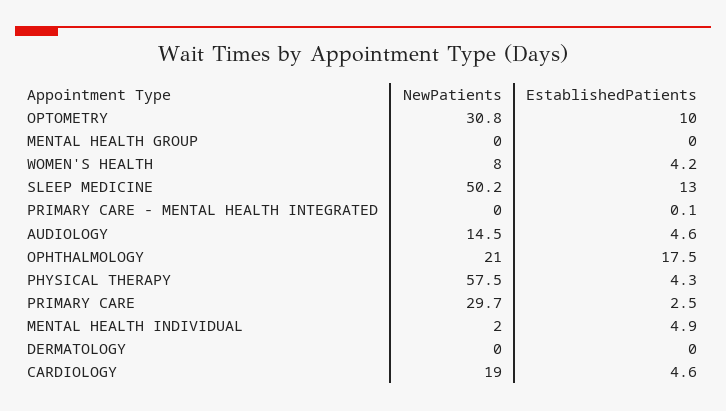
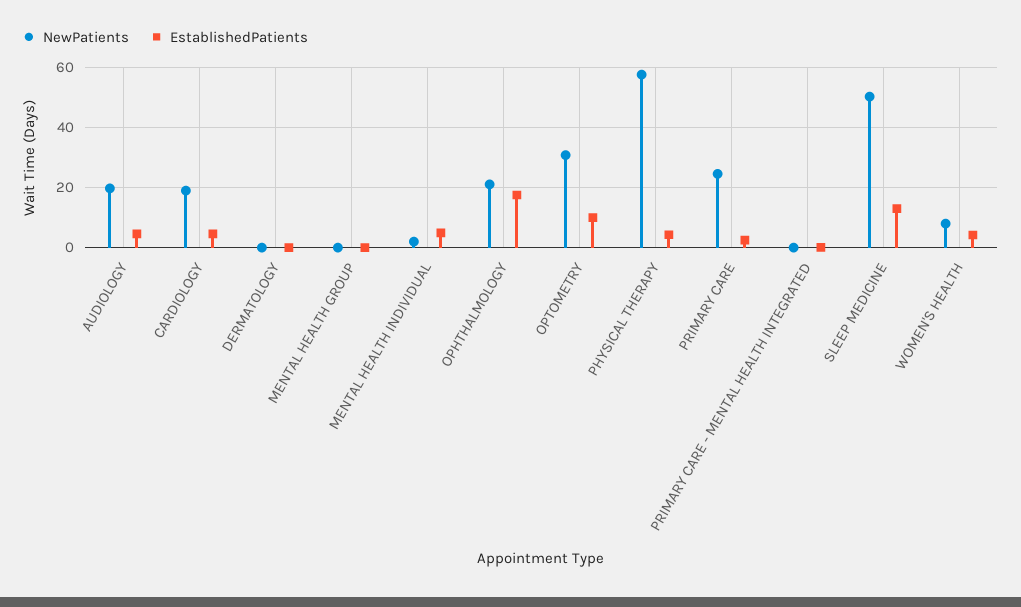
  {
    "NewPatients": {
      "OPTOMETRY": 30.8,
      "MENTAL HEALTH GROUP": 0,
      "WOMEN'S HEALTH": 8,
      "SLEEP MEDICINE": 50.2,
      "PRIMARY CARE - MENTAL HEALTH INTEGRATED": 0,
-     "AUDIOLOGY": 14.5,
+     "AUDIOLOGY": 20,
      "OPHTHALMOLOGY": 21,
      "PHYSICAL THERAPY": 57.5,
-     "PRIMARY CARE": 29.7,
+     "PRIMARY CARE": 24,
      "MENTAL HEALTH INDIVIDUAL": 2,
      "DERMATOLOGY": 0,
      "CARDIOLOGY": 19
    },
    "EstablishedPatients": {
      "OPTOMETRY": 10,
      "MENTAL HEALTH GROUP": 0,
      "WOMEN'S HEALTH": 4.2,
      "SLEEP MEDICINE": 13,
      "PRIMARY CARE - MENTAL HEALTH INTEGRATED": 0.1,
      "AUDIOLOGY": 4.6,
      "OPHTHALMOLOGY": 17.5,
      "PHYSICAL THERAPY": 4.3,
      "PRIMARY CARE": 2.5,
      "MENTAL HEALTH INDIVIDUAL": 4.9,
      "DERMATOLOGY": 0,
      "CARDIOLOGY": 4.6
    }
  }

